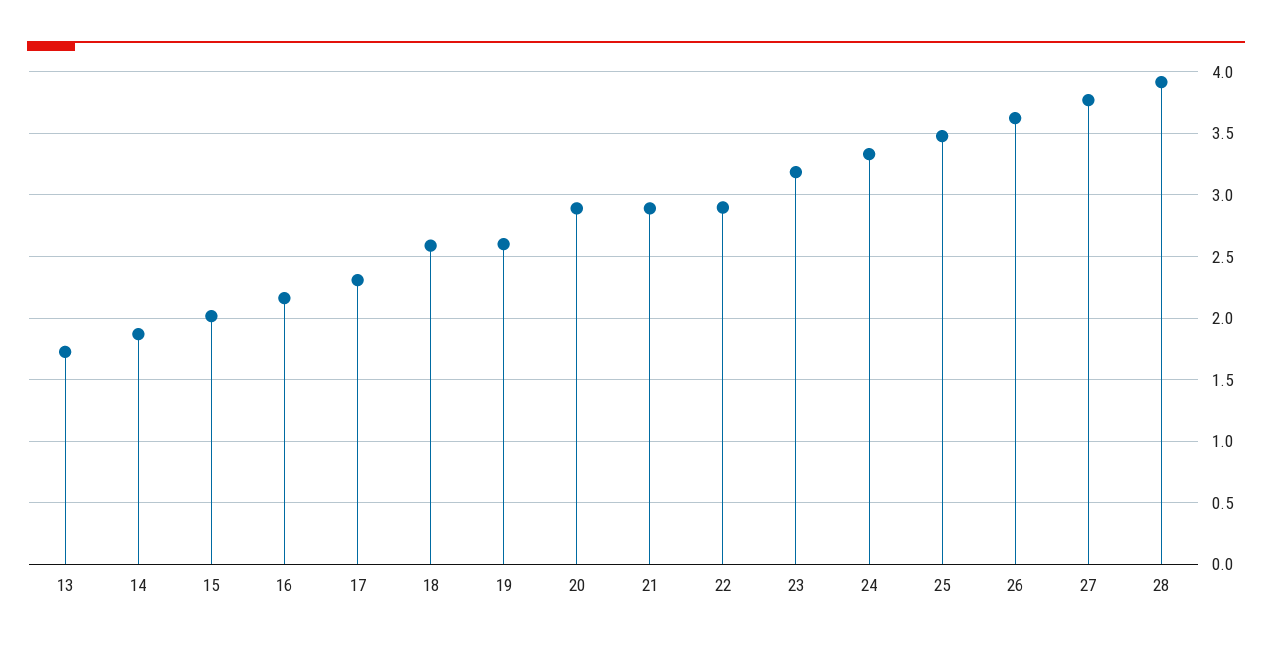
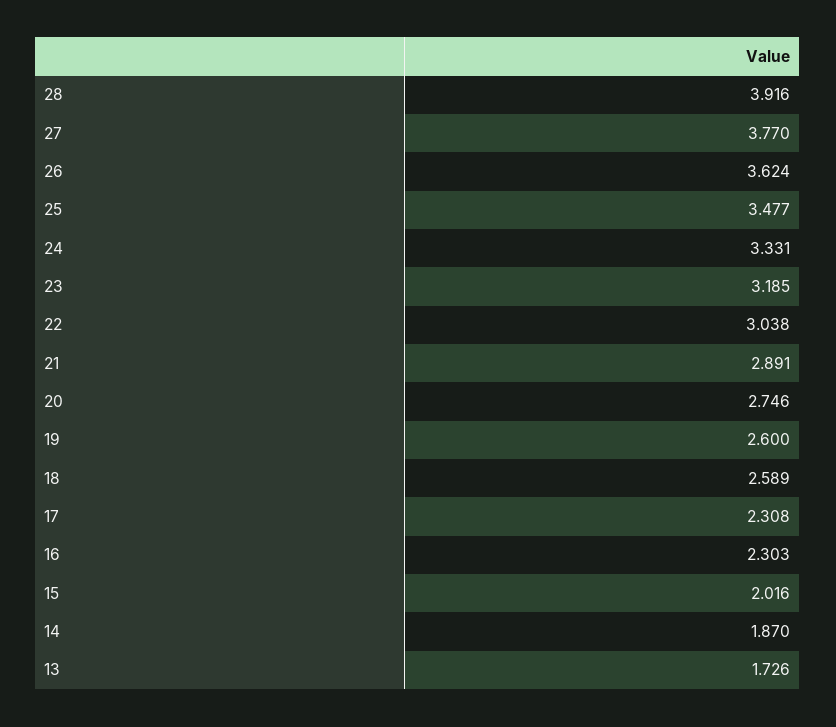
  {
    "13": 1.726,
    "14": 1.87,
    "15": 2.016,
-   "16": 2.15,
+   "16": 2.303,
    "17": 2.308,
    "18": 2.589,
    "19": 2.6,
-   "20": 2.9,
+   "20": 2.746,
    "21": 2.891,
-   "22": 2.9,
+   "22": 3.038,
    "23": 3.185,
    "24": 3.331,
    "25": 3.477,
    "26": 3.624,
    "27": 3.77,
    "28": 3.916
  }

